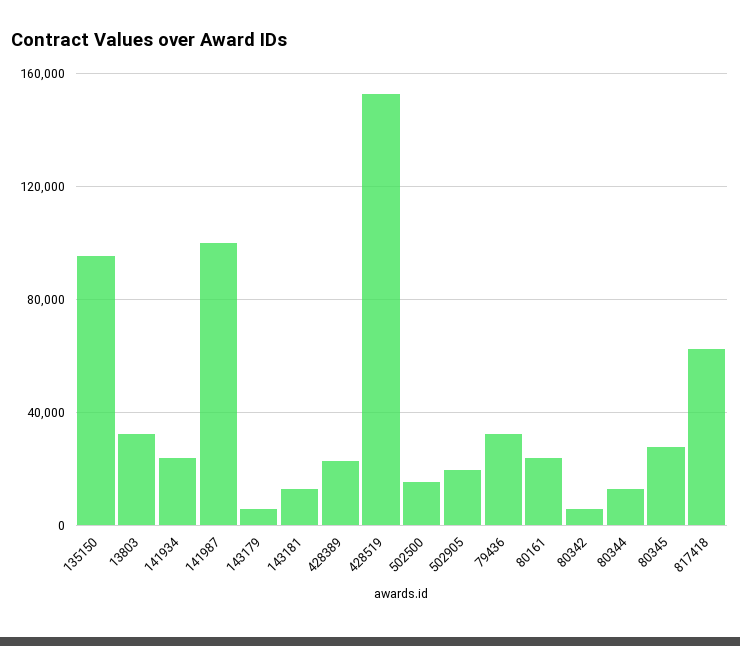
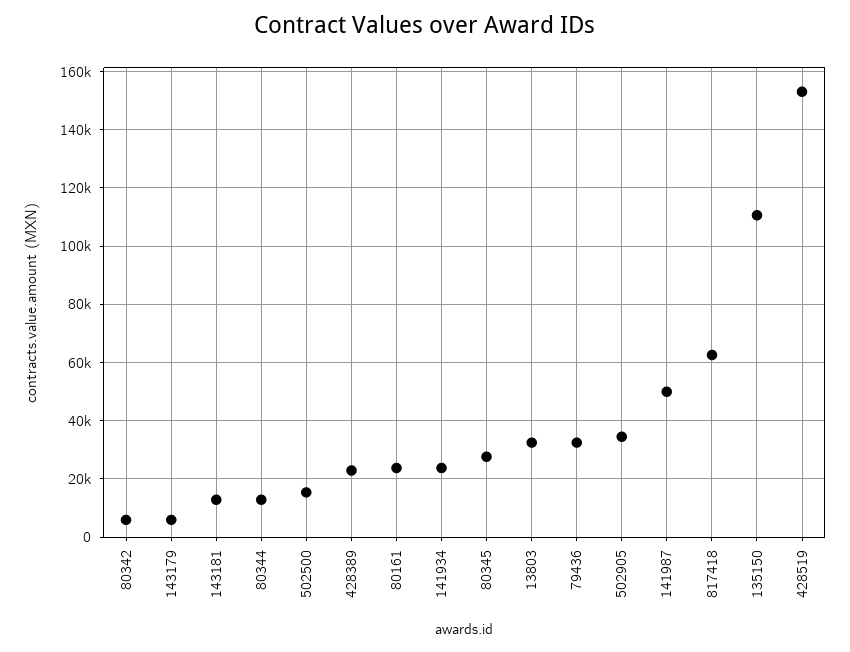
  {
-   "135150": 95000,
+   "135150": 110000,
    "13803": 32500,
    "141934": 25000,
-   "141987": 100000,
+   "141987": 50000,
    "143179": 5000,
    "143181": 12500,
    "428389": 22500,
    "428519": 152500,
    "502500": 15000,
-   "502905": 20000,
+   "502905": 35000,
    "79436": 32500,
    "80161": 25000,
    "80342": 5000,
    "80344": 12500,
    "80345": 27500,
    "817418": 62500
  }

